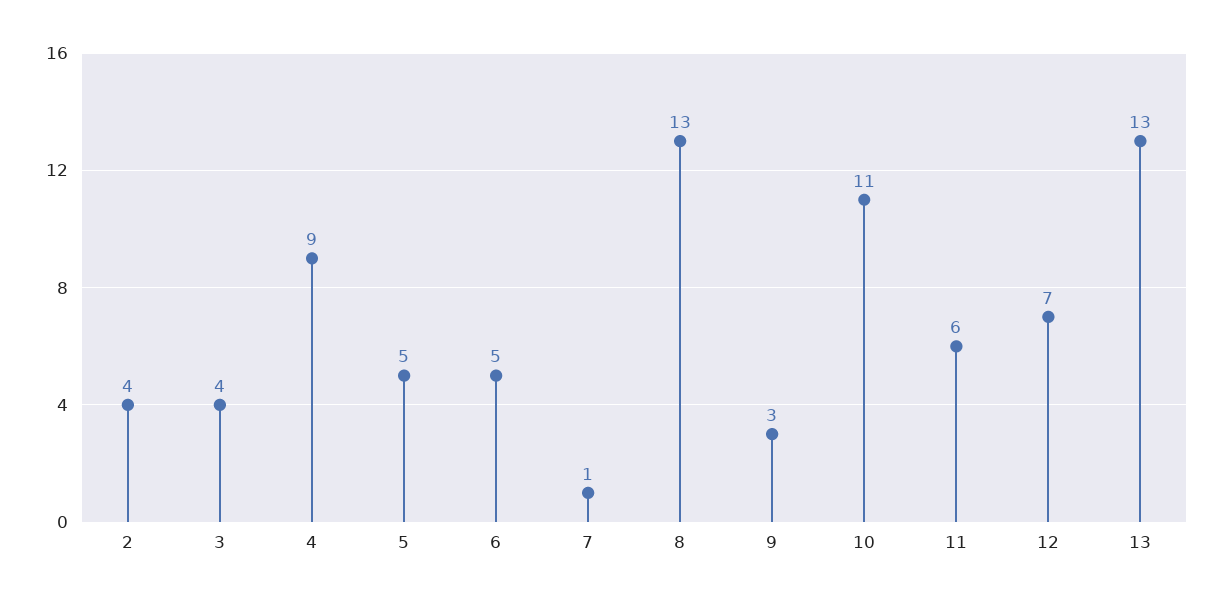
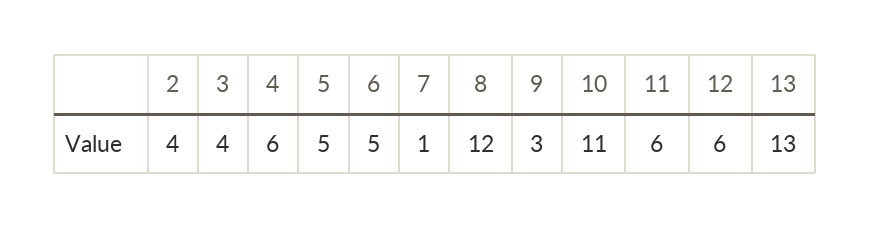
  {
    "2": 4,
    "3": 4,
-   "4": 9,
+   "4": 6,
    "5": 5,
    "6": 5,
    "7": 1,
-   "8": 13,
+   "8": 12,
    "9": 3,
    "10": 11,
    "11": 6,
-   "12": 7,
+   "12": 6,
    "13": 13
  }

